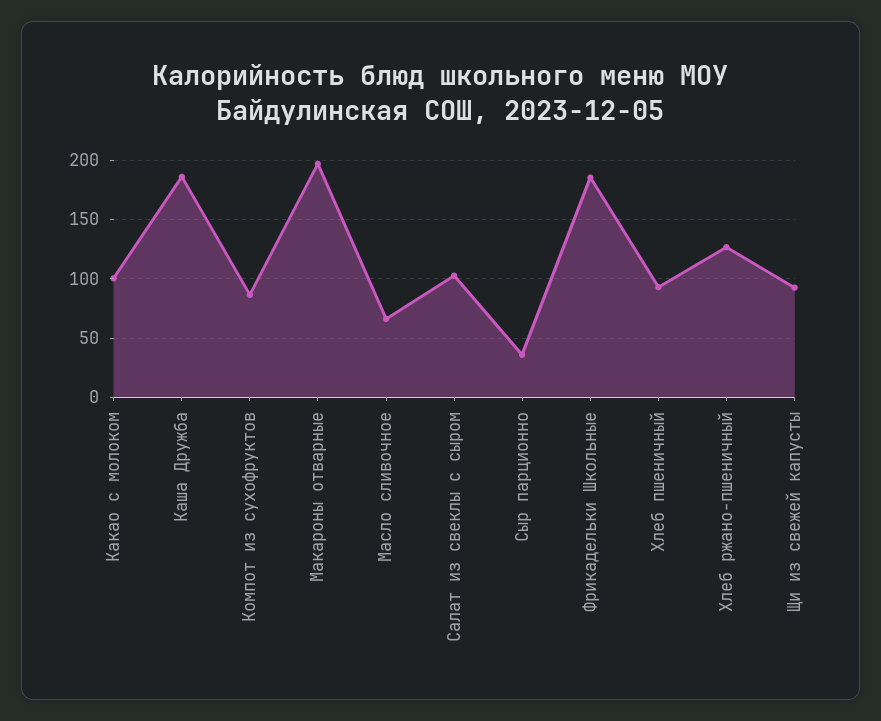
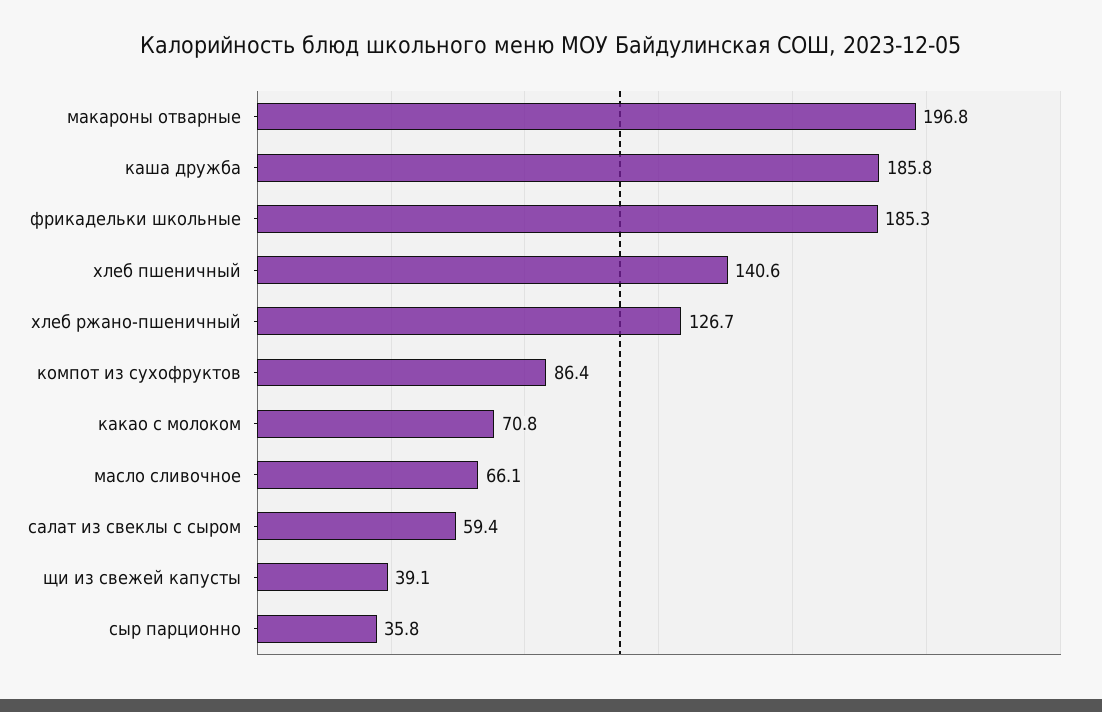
  {
-   "Какао с молоком": 100,
+   "Какао с молоком": 70.8,
    "Каша Дружба": 185.8,
    "Компот из сухофруктов": 86.4,
    "Макароны отварные": 196.8,
    "Масло сливочное": 66.1,
-   "Салат из свеклы с сыром": 100,
+   "Салат из свеклы с сыром": 59.4,
    "Сыр парционно": 35.8,
    "Фрикадельки Школьные": 185.3,
-   "Хлеб пшеничный": 90,
+   "Хлеб пшеничный": 140.6,
    "Хлеб ржано-пшеничный": 126.7,
-   "Щи из свежей капусты": 90
+   "Щи из свежей капусты": 39.1
  }

